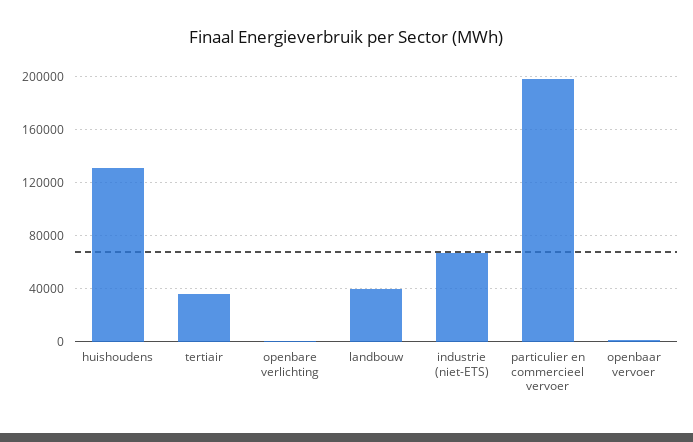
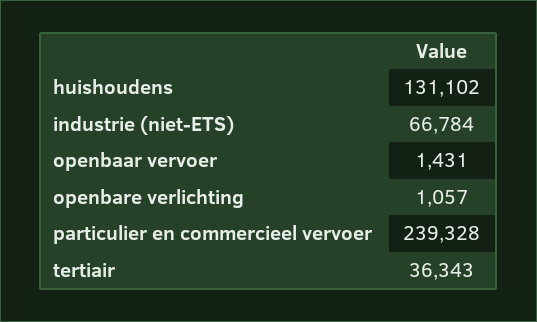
  {
    "huishoudens": 131102,
    "tertiair": 36343,
    "openbare verlichting": 1057,
-   "landbouw": 40000,
    "industrie (niet-ETS)": 66784,
-   "particulier en commercieel vervoer": 200000,
+   "particulier en commercieel vervoer": 239328,
    "openbaar vervoer": 1431
  }

